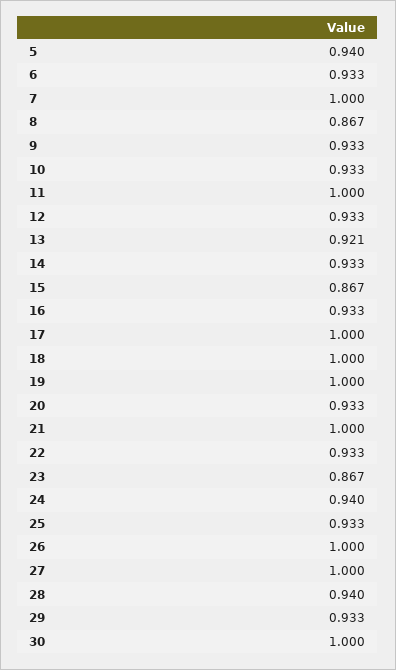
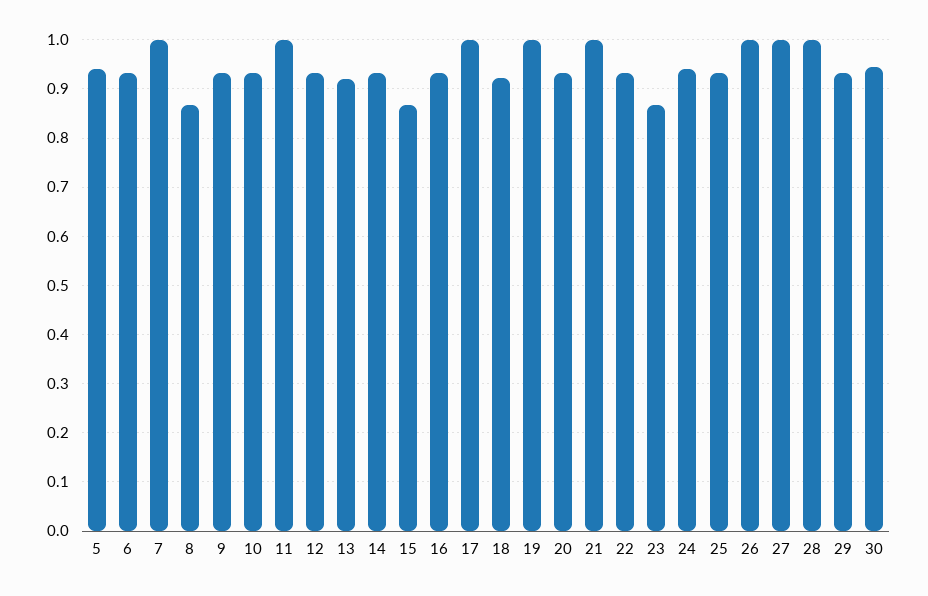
  {
    "5": 0.94,
    "6": 0.933,
    "7": 1,
    "8": 0.867,
    "9": 0.933,
    "10": 0.933,
    "11": 1,
    "12": 0.933,
    "13": 0.921,
    "14": 0.933,
    "15": 0.867,
    "16": 0.933,
    "17": 1,
-   "18": 1,
+   "18": 0.92,
    "19": 1,
    "20": 0.933,
    "21": 1,
    "22": 0.933,
    "23": 0.867,
    "24": 0.94,
    "25": 0.933,
    "26": 1,
    "27": 1,
-   "28": 0.94,
+   "28": 1,
    "29": 0.933,
-   "30": 1
+   "30": 0.94
  }

